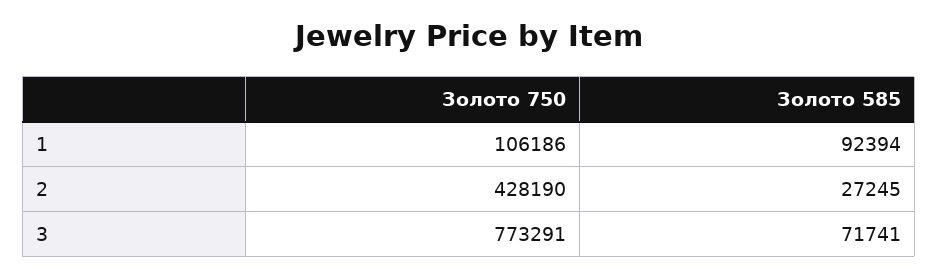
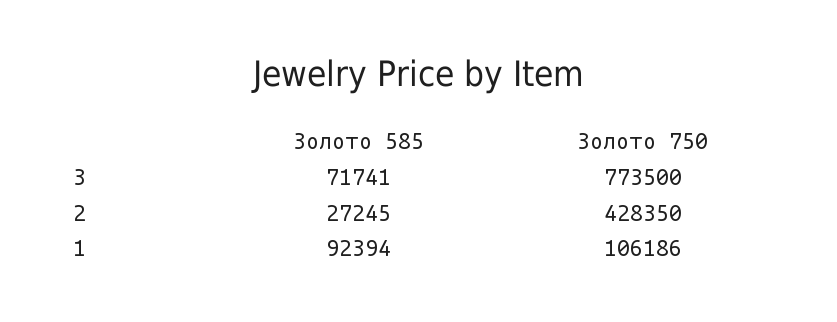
  {
    "Золото 750": {
      "1": 106186,
-     "2": 428190,
+     "2": 428350,
-     "3": 773291
+     "3": 773500
    },
    "Золото 585": {
      "1": 92394,
      "2": 27245,
      "3": 71741
    }
  }

